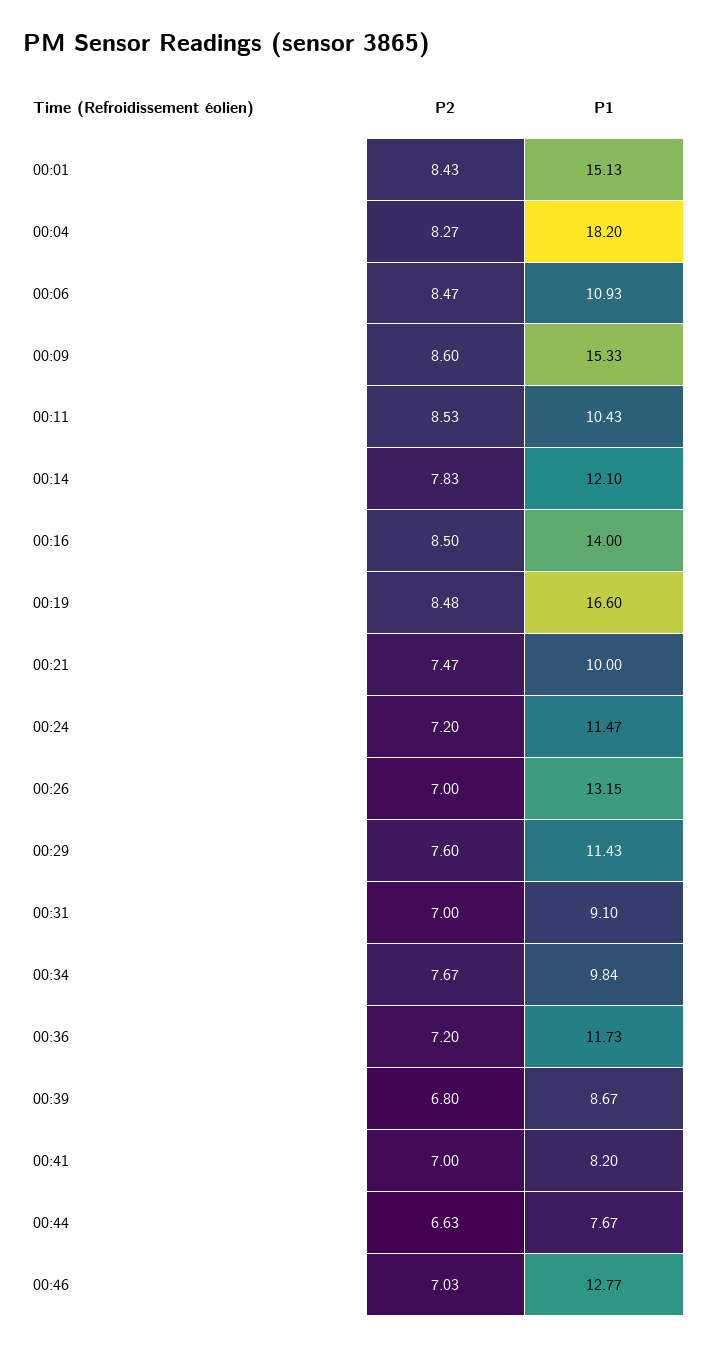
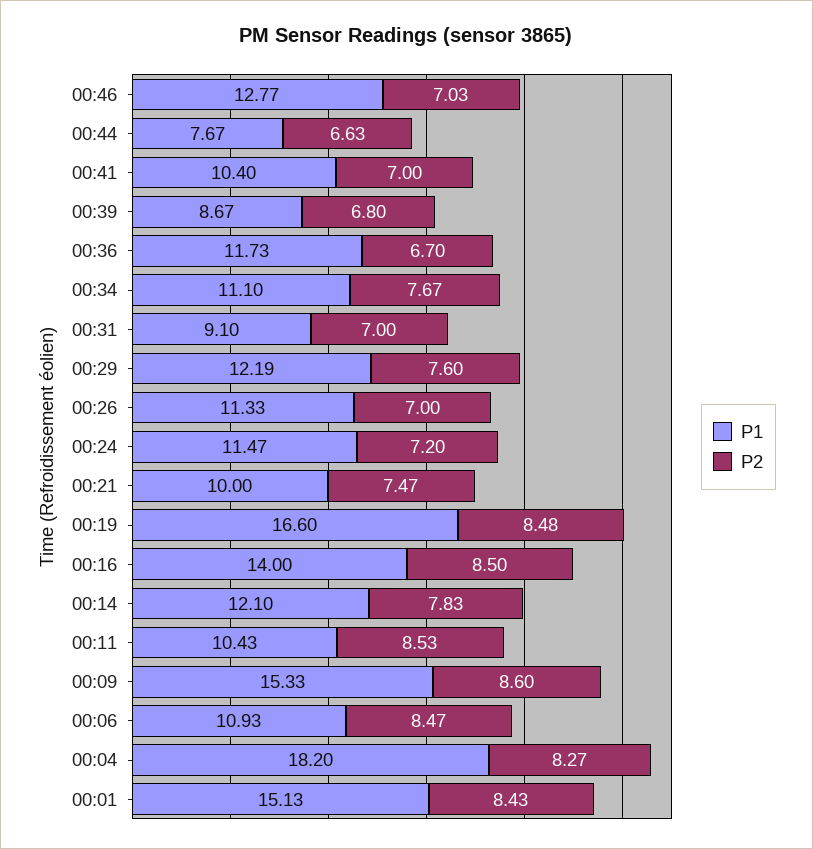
  {
    "P2": {
      "00:01": 8.43,
      "00:04": 8.27,
      "00:06": 8.47,
      "00:09": 8.6,
      "00:11": 8.53,
      "00:14": 7.83,
      "00:16": 8.5,
      "00:19": 8.48,
      "00:21": 7.47,
      "00:24": 7.2,
      "00:26": 7,
      "00:29": 7.6,
      "00:31": 7,
      "00:34": 7.67,
-     "00:36": 7.2,
+     "00:36": 6.7,
      "00:39": 6.8,
      "00:41": 7,
      "00:44": 6.63,
      "00:46": 7.03
    },
    "P1": {
      "00:01": 15.13,
      "00:04": 18.2,
      "00:06": 10.93,
      "00:09": 15.33,
      "00:11": 10.43,
      "00:14": 12.1,
      "00:16": 14,
      "00:19": 16.6,
      "00:21": 10,
      "00:24": 11.47,
-     "00:26": 13.15,
+     "00:26": 11.33,
-     "00:29": 11.43,
+     "00:29": 12.19,
      "00:31": 9.1,
-     "00:34": 9.84,
+     "00:34": 11.1,
      "00:36": 11.73,
      "00:39": 8.67,
-     "00:41": 8.2,
+     "00:41": 10.4,
      "00:44": 7.67,
      "00:46": 12.77
    }
  }

